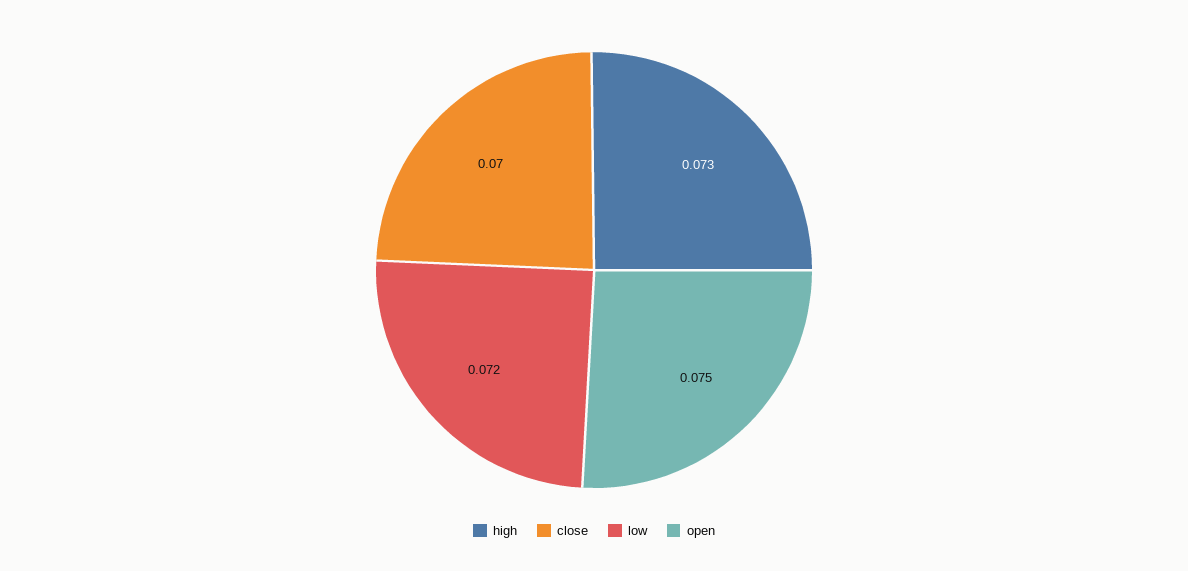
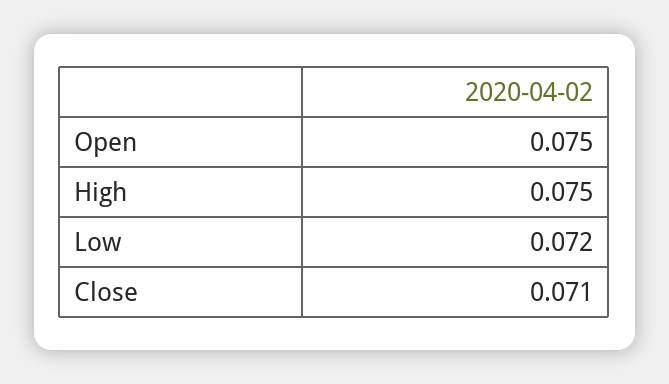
  {
-   "high": 0.073,
+   "high": 0.075,
-   "close": 0.07,
+   "close": 0.071,
    "low": 0.072,
    "open": 0.075
  }

